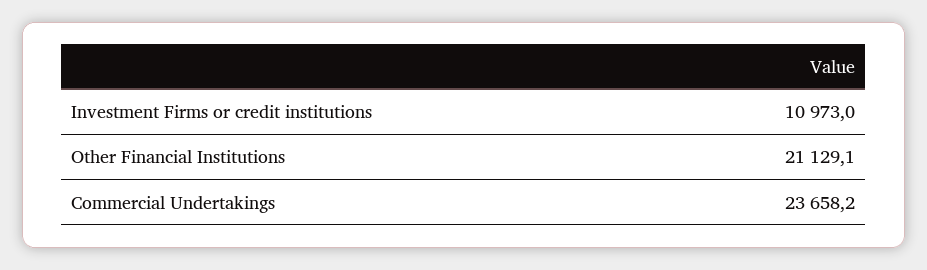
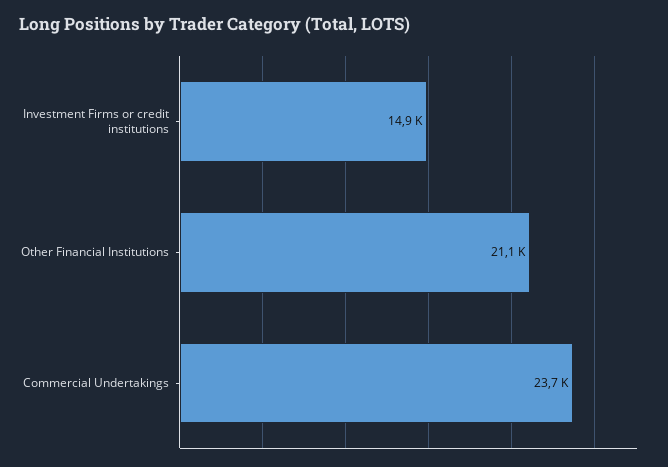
  {
-   "Investment Firms or credit institutions": 10973,
+   "Investment Firms or credit institutions": 14900,
    "Other Financial Institutions": 21129.1,
    "Commercial Undertakings": 23658.2
  }

